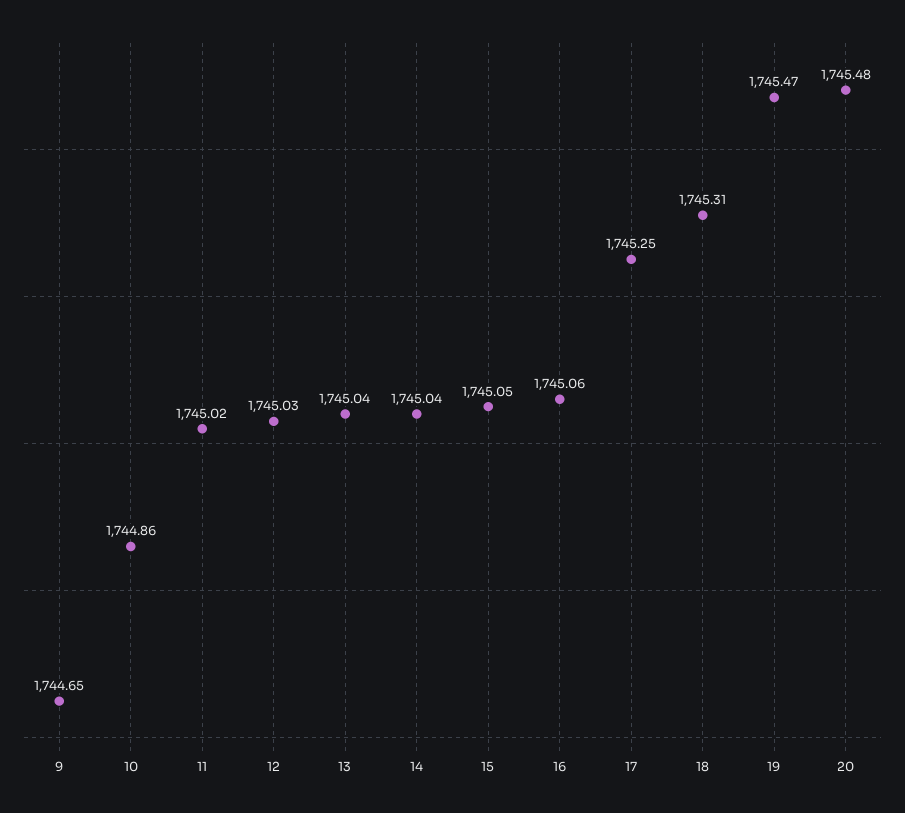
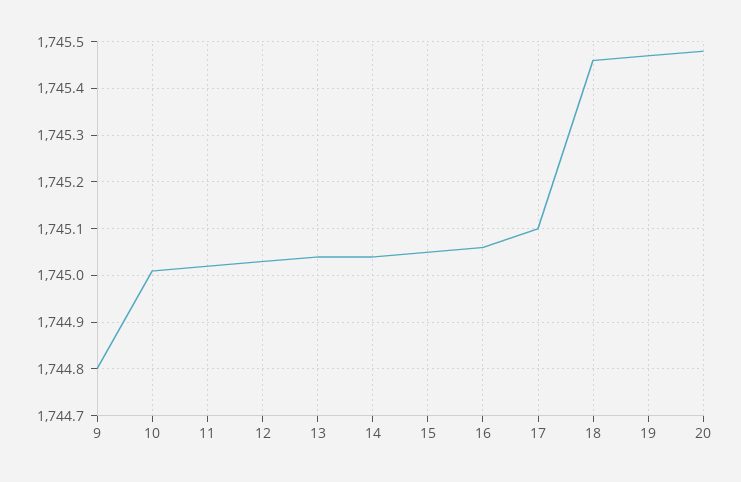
  {
-   "9": 1744.65,
+   "9": 1744.8,
-   "10": 1744.86,
+   "10": 1745,
    "11": 1745.02,
    "12": 1745.03,
    "13": 1745.04,
    "14": 1745.04,
    "15": 1745.05,
    "16": 1745.06,
-   "17": 1745.25,
+   "17": 1745.1,
-   "18": 1745.31,
+   "18": 1745.45,
    "19": 1745.47,
    "20": 1745.48
  }

